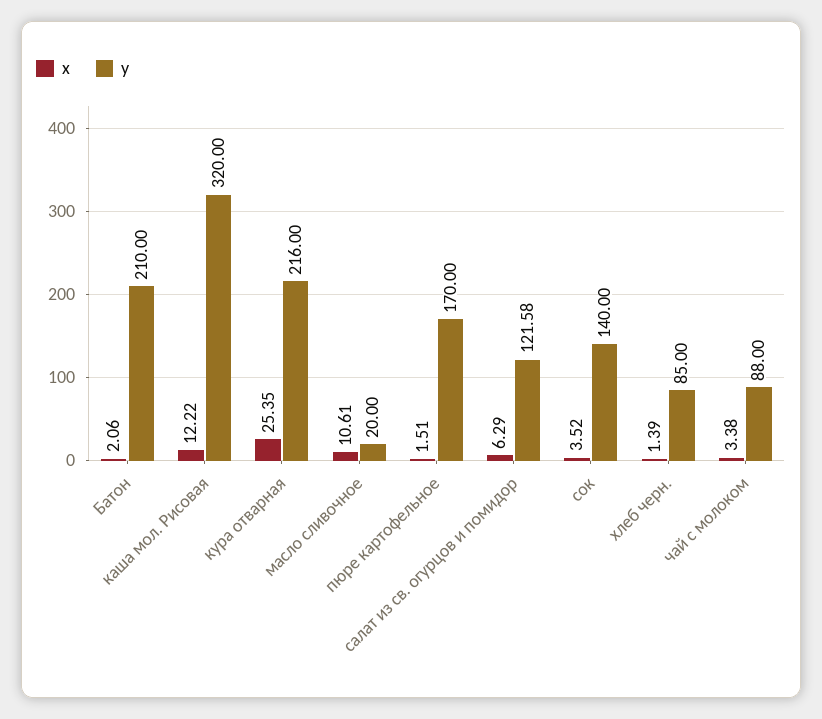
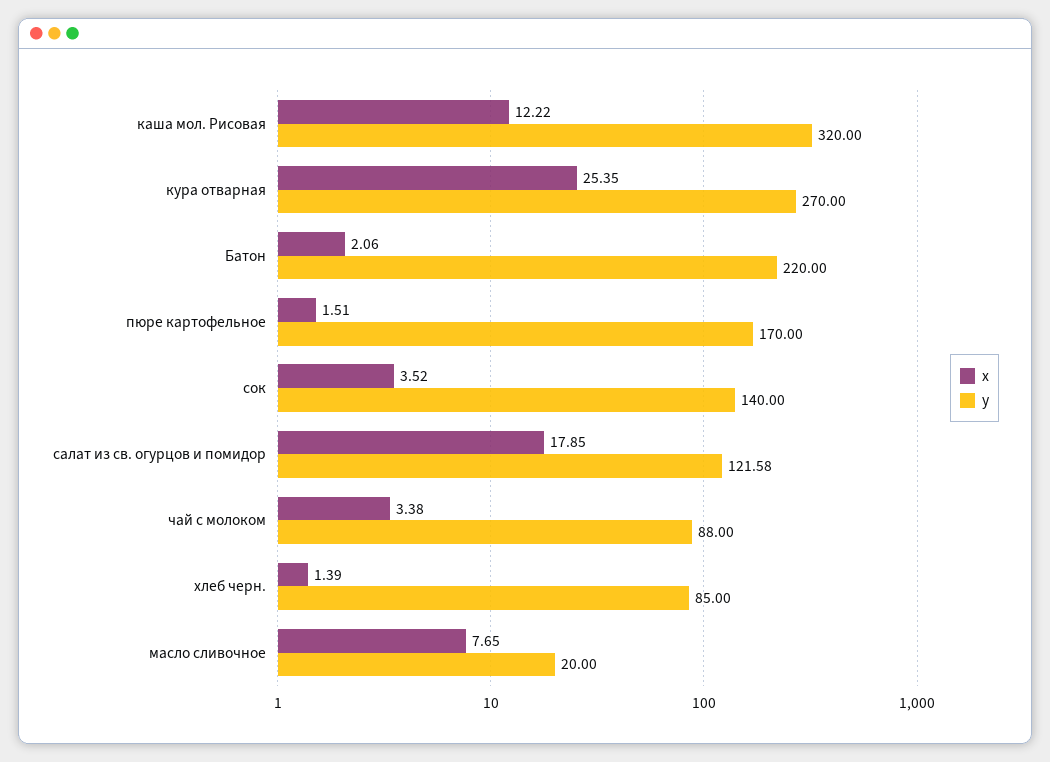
  {
    "x": {
      "Батон": 2.06,
      "каша мол. Рисовая": 12.22,
      "кура отварная": 25.35,
-     "масло сливочное": 10.61,
+     "масло сливочное": 7.65,
      "пюре картофельное": 1.51,
-     "салат из св. огурцов и помидор": 6.29,
+     "салат из св. огурцов и помидор": 17.85,
      "сок": 3.52,
      "хлеб черн.": 1.39,
      "чай с молоком": 3.38
    },
    "y": {
-     "Батон": 210,
+     "Батон": 220,
      "каша мол. Рисовая": 320,
-     "кура отварная": 216,
+     "кура отварная": 270,
      "масло сливочное": 20,
      "пюре картофельное": 170,
      "салат из св. огурцов и помидор": 121.58,
      "сок": 140,
      "хлеб черн.": 85,
      "чай с молоком": 88
    }
  }

